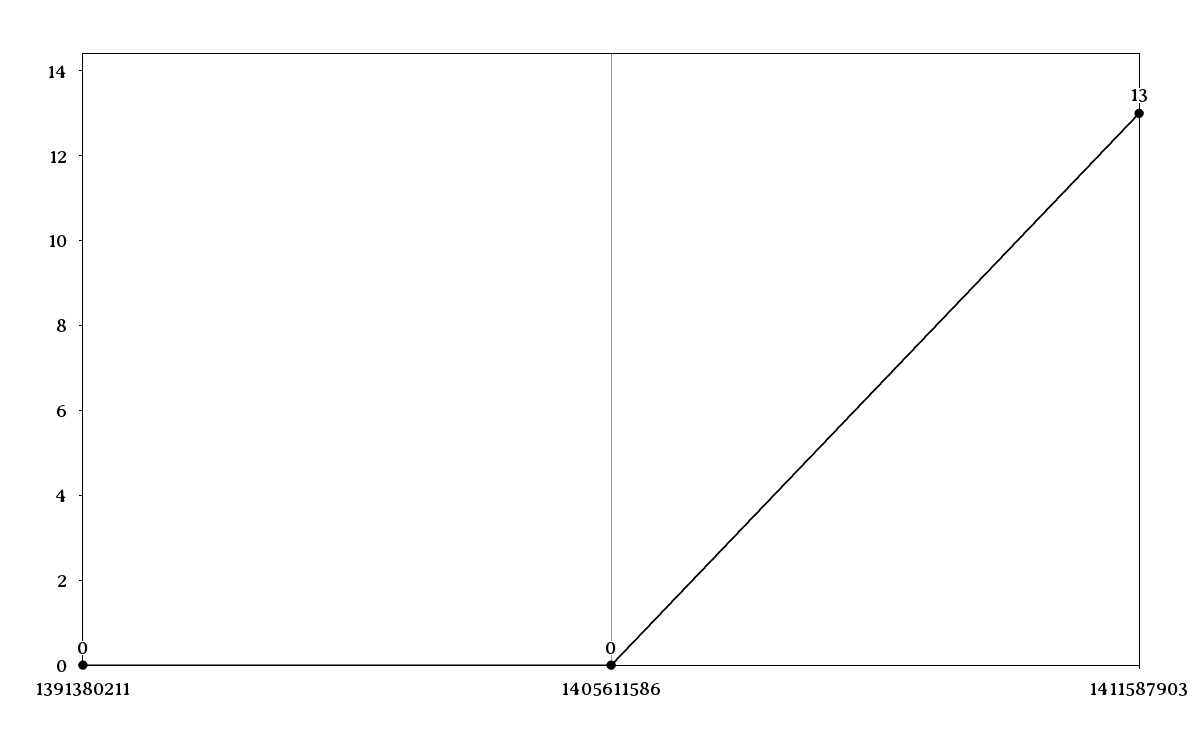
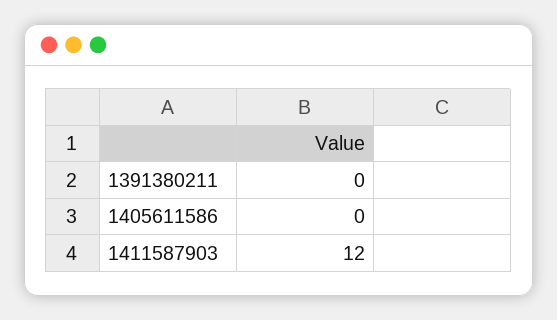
  {
    "1391380211": 0,
    "1405611586": 0,
-   "1411587903": 13
+   "1411587903": 12
  }

